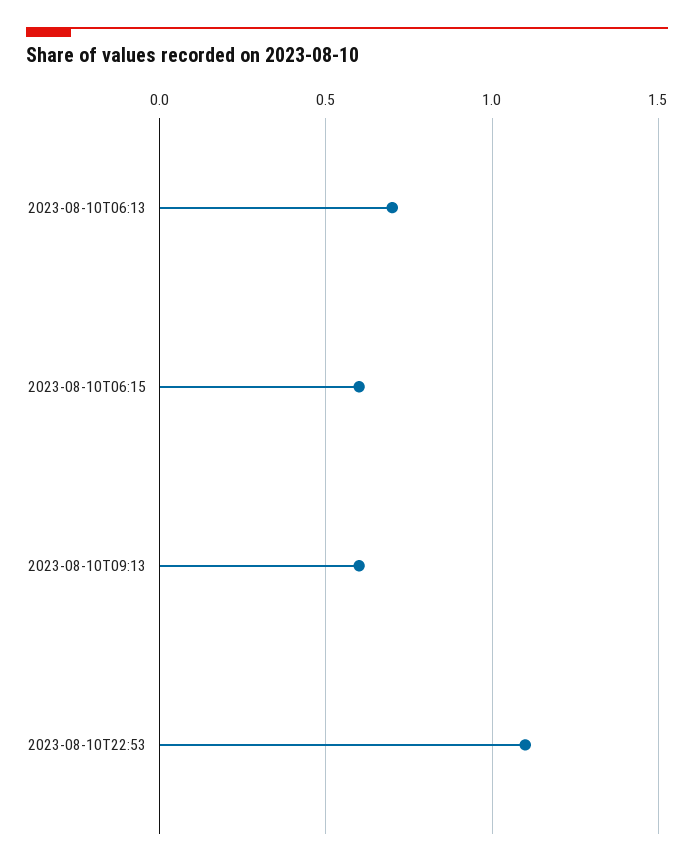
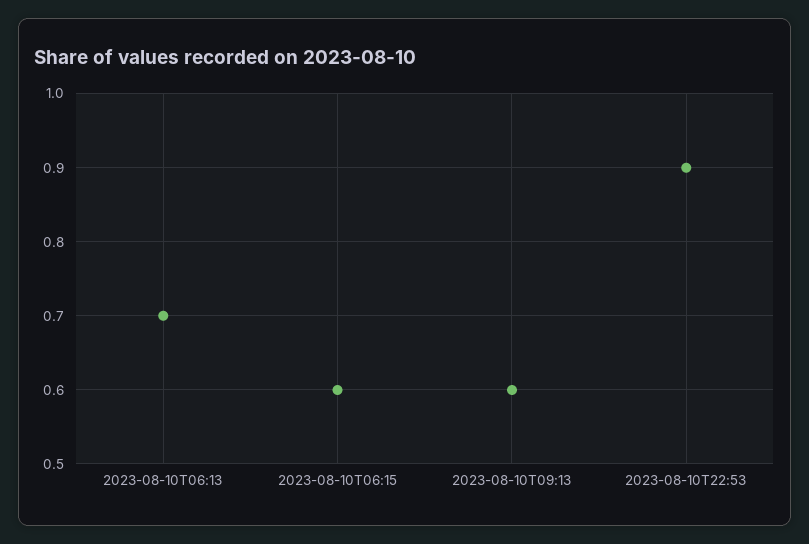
  {
    "2023-08-10T06:13": 0.7,
    "2023-08-10T06:15": 0.6,
    "2023-08-10T09:13": 0.6,
-   "2023-08-10T22:53": 1.1
+   "2023-08-10T22:53": 0.9
  }

